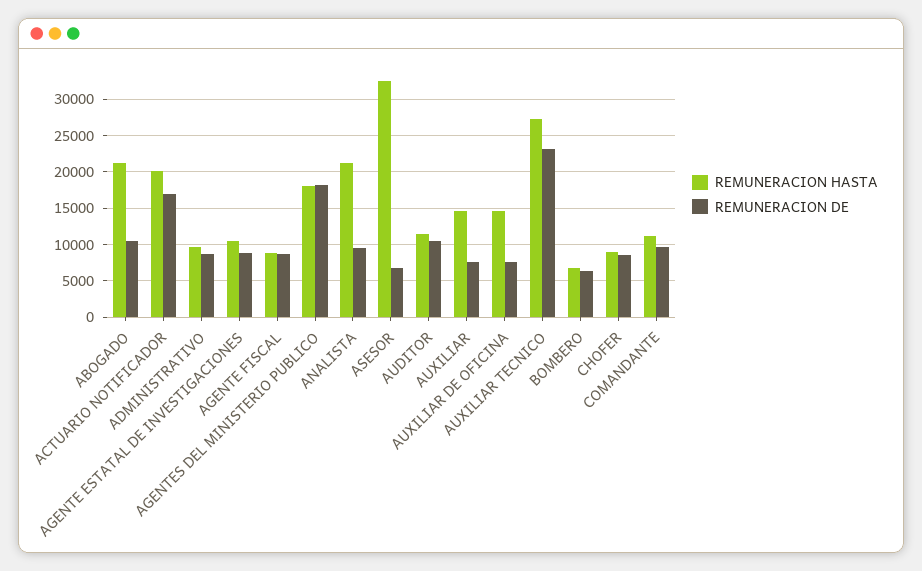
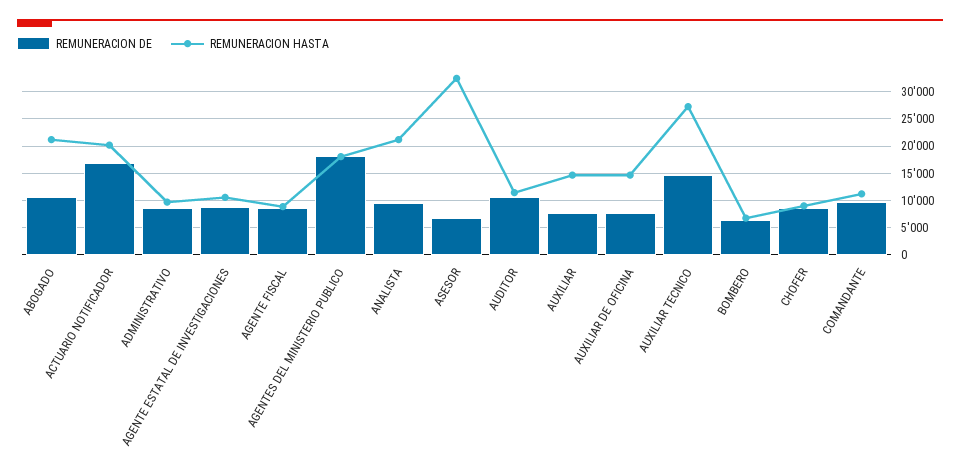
  {
    "REMUNERACION HASTA": {
      "ABOGADO": 21000,
      "ACTUARIO NOTIFICADOR": 20000,
      "ADMINISTRATIVO": 10000,
      "AGENTE ESTATAL DE INVESTIGACIONES": 11000,
      "AGENTE FISCAL": 9000,
      "AGENTES DEL MINISTERIO PUBLICO": 18000,
      "ANALISTA": 21000,
      "ASESOR": 32000,
      "AUDITOR": 11000,
      "AUXILIAR": 15000,
      "AUXILIAR DE OFICINA": 15000,
      "AUXILIAR TECNICO": 27000,
      "BOMBERO": 7000,
      "CHOFER": 9000,
      "COMANDANTE": 11000
    },
    "REMUNERACION DE": {
      "ABOGADO": 11000,
      "ACTUARIO NOTIFICADOR": 17000,
      "ADMINISTRATIVO": 9000,
      "AGENTE ESTATAL DE INVESTIGACIONES": 9000,
      "AGENTE FISCAL": 9000,
      "AGENTES DEL MINISTERIO PUBLICO": 18000,
      "ANALISTA": 10000,
      "ASESOR": 7000,
      "AUDITOR": 11000,
      "AUXILIAR": 8000,
      "AUXILIAR DE OFICINA": 8000,
-     "AUXILIAR TECNICO": 23000,
+     "AUXILIAR TECNICO": 15000,
      "BOMBERO": 6000,
      "CHOFER": 9000,
      "COMANDANTE": 10000
    }
  }

